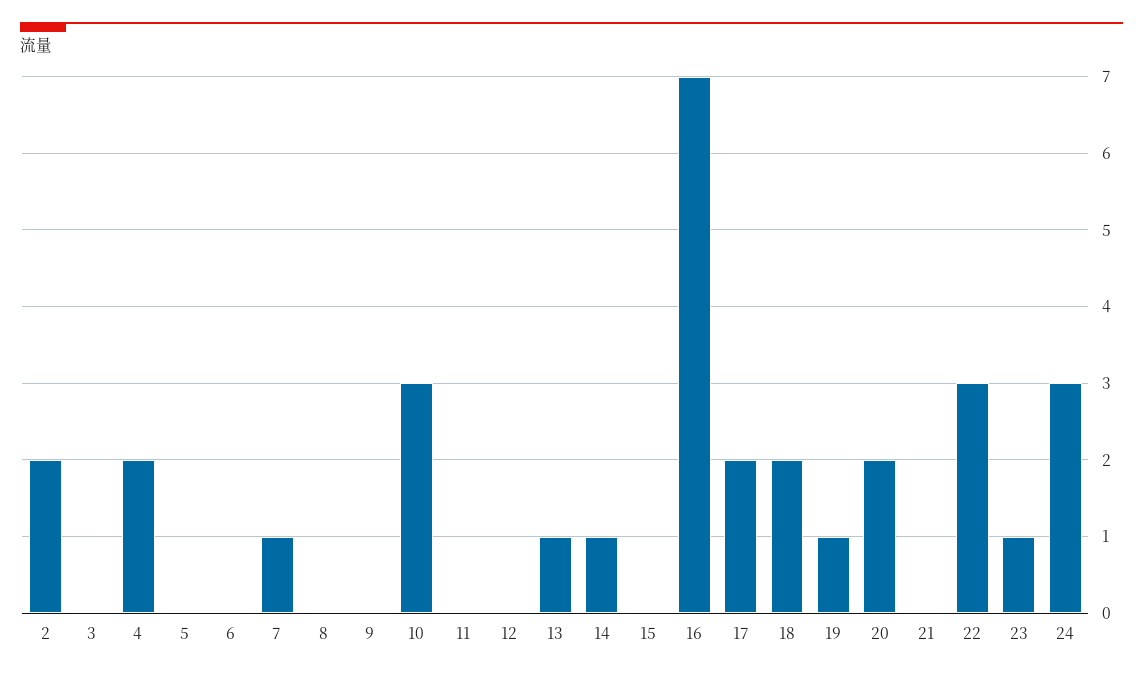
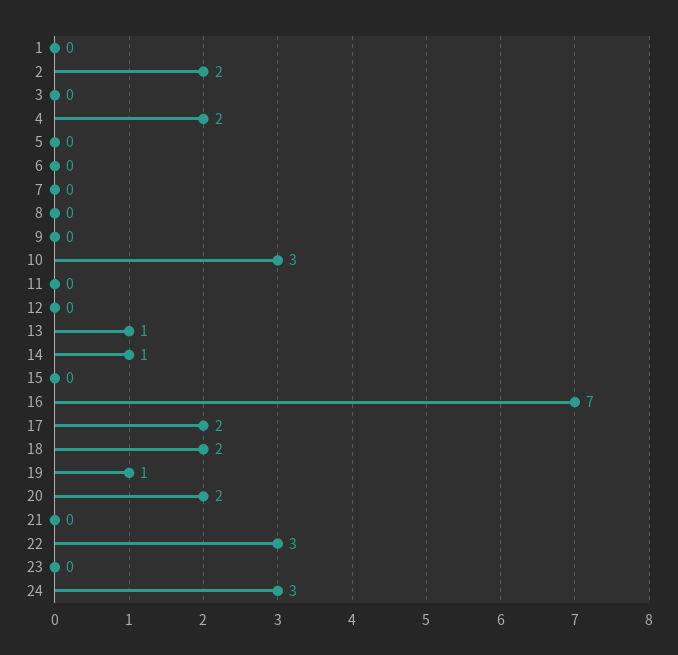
  {
    "2": 2,
    "3": 0,
    "4": 2,
    "5": 0,
    "6": 0,
-   "7": 1,
+   "7": 0,
    "8": 0,
    "9": 0,
    "10": 3,
    "11": 0,
    "12": 0,
    "13": 1,
    "14": 1,
    "15": 0,
    "16": 7,
    "17": 2,
    "18": 2,
    "19": 1,
    "20": 2,
    "21": 0,
    "22": 3,
-   "23": 1,
+   "23": 0,
-   "24": 3
+   "24": 3,
+   "1": 0
  }

